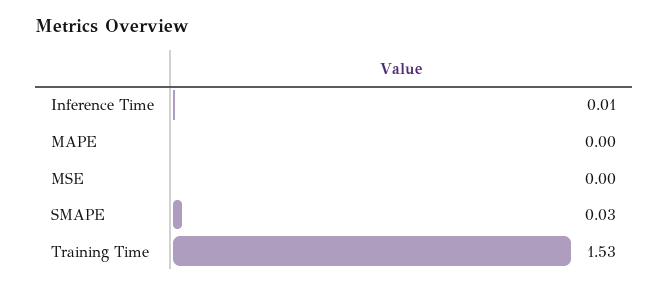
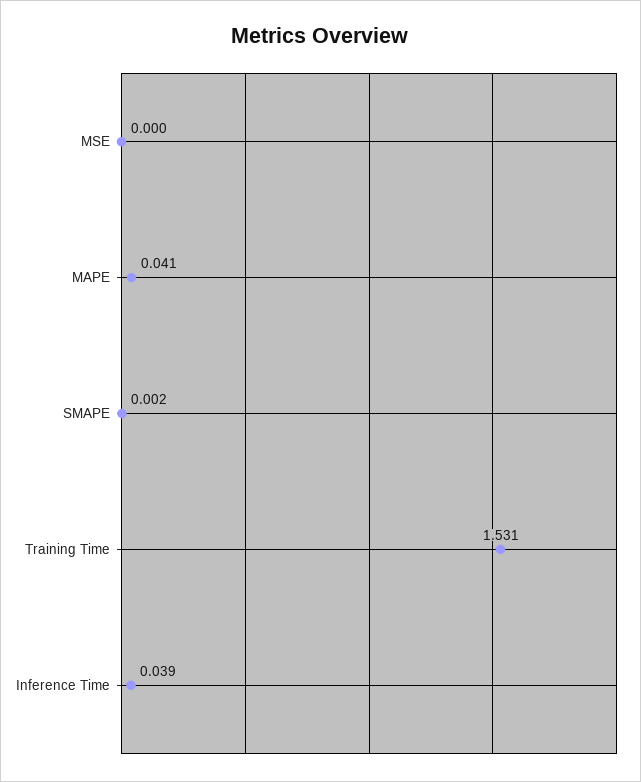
  {
-   "Inference Time": 0.01,
+   "Inference Time": 0.039,
-   "MAPE": 0,
+   "MAPE": 0.041,
    "MSE": 0,
-   "SMAPE": 0.03,
+   "SMAPE": 0.002,
    "Training Time": 1.531
  }

